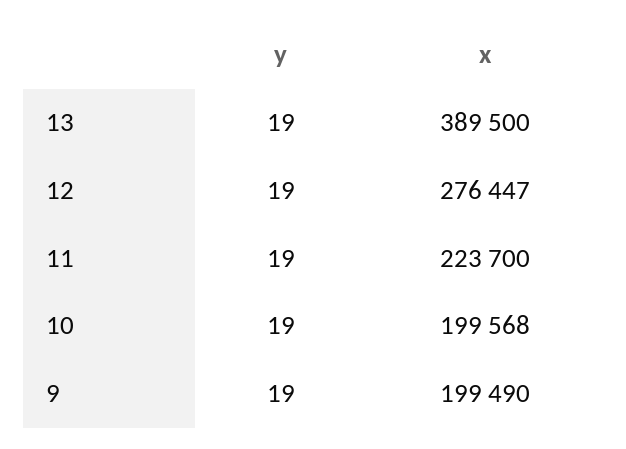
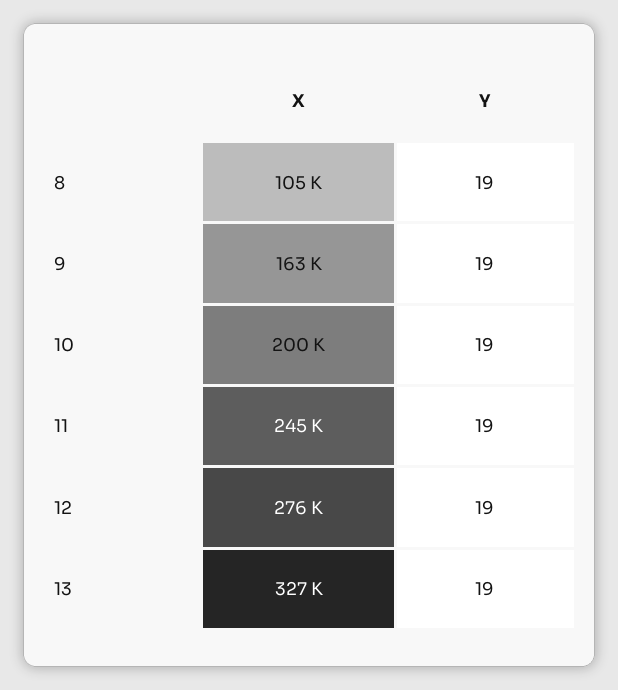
  {
    "y": {
      "13": 19,
      "12": 19,
      "11": 19,
      "10": 19,
-     "9": 19
+     "9": 19,
+     "8": 19
    },
    "x": {
-     "13": 389500,
+     "13": 327000,
      "12": 276447,
-     "11": 223700,
+     "11": 245000,
      "10": 199568,
-     "9": 199490
+     "9": 163000,
+     "8": 105000
    }
  }

